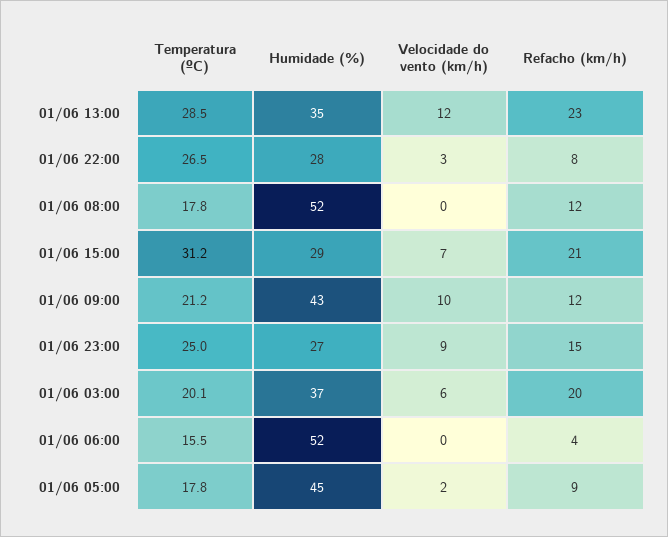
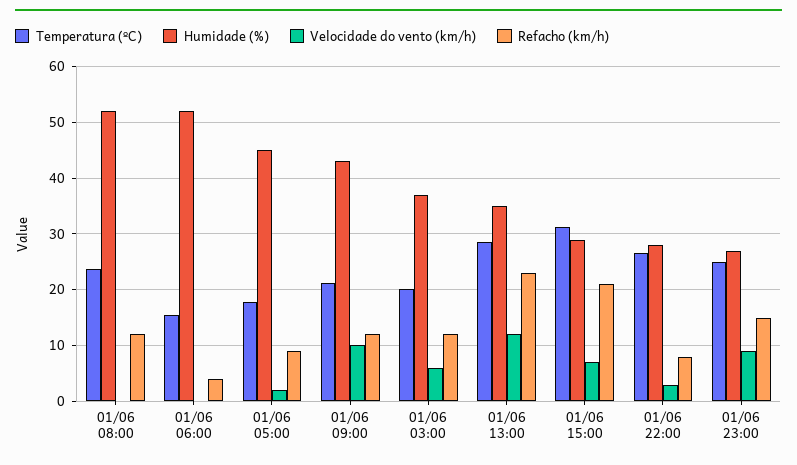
  {
    "Temperatura (ºC)": {
      "01/06 13:00": 28.5,
      "01/06 22:00": 26.5,
-     "01/06 08:00": 17.8,
+     "01/06 08:00": 24,
      "01/06 15:00": 31.2,
      "01/06 09:00": 21.2,
      "01/06 23:00": 25,
      "01/06 03:00": 20.1,
      "01/06 06:00": 15.5,
      "01/06 05:00": 17.8
    },
    "Humidade (%)": {
      "01/06 13:00": 35,
      "01/06 22:00": 28,
      "01/06 08:00": 52,
      "01/06 15:00": 29,
      "01/06 09:00": 43,
      "01/06 23:00": 27,
      "01/06 03:00": 37,
      "01/06 06:00": 52,
      "01/06 05:00": 45
    },
    "Velocidade do vento (km/h)": {
      "01/06 13:00": 12,
      "01/06 22:00": 3,
      "01/06 08:00": 0,
      "01/06 15:00": 7,
      "01/06 09:00": 10,
      "01/06 23:00": 9,
      "01/06 03:00": 6,
      "01/06 06:00": 0,
      "01/06 05:00": 2
    },
    "Refacho (km/h)": {
      "01/06 13:00": 23,
      "01/06 22:00": 8,
      "01/06 08:00": 12,
      "01/06 15:00": 21,
      "01/06 09:00": 12,
      "01/06 23:00": 15,
-     "01/06 03:00": 20,
+     "01/06 03:00": 12,
      "01/06 06:00": 4,
      "01/06 05:00": 9
    }
  }

